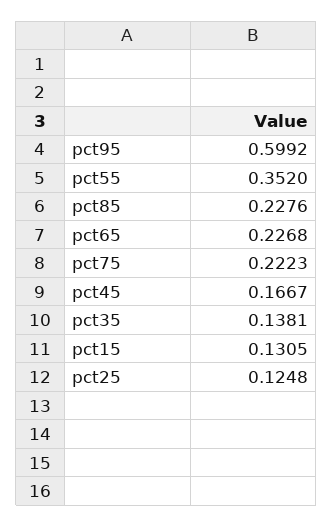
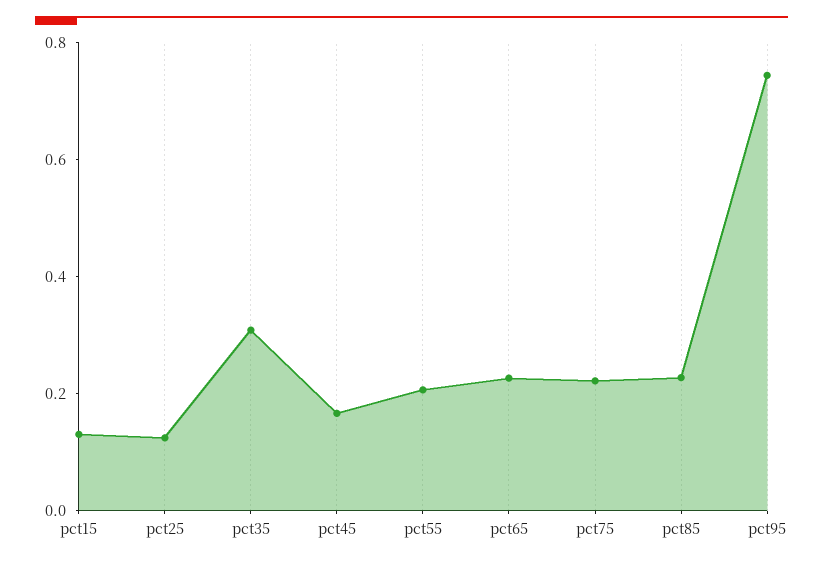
  {
-   "pct95": 0.5992,
+   "pct95": 0.75,
-   "pct55": 0.352,
+   "pct55": 0.2,
    "pct85": 0.2276,
    "pct65": 0.2268,
    "pct75": 0.2223,
    "pct45": 0.1667,
-   "pct35": 0.1381,
+   "pct35": 0.3,
    "pct15": 0.1305,
    "pct25": 0.1248
  }

